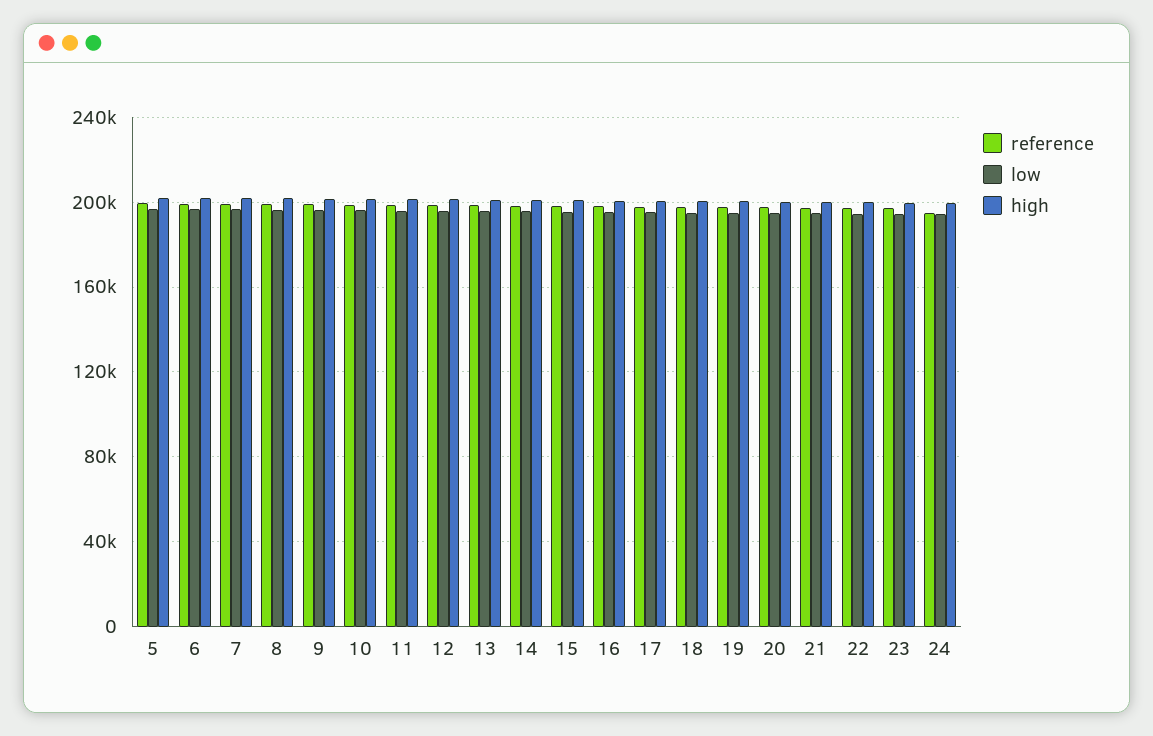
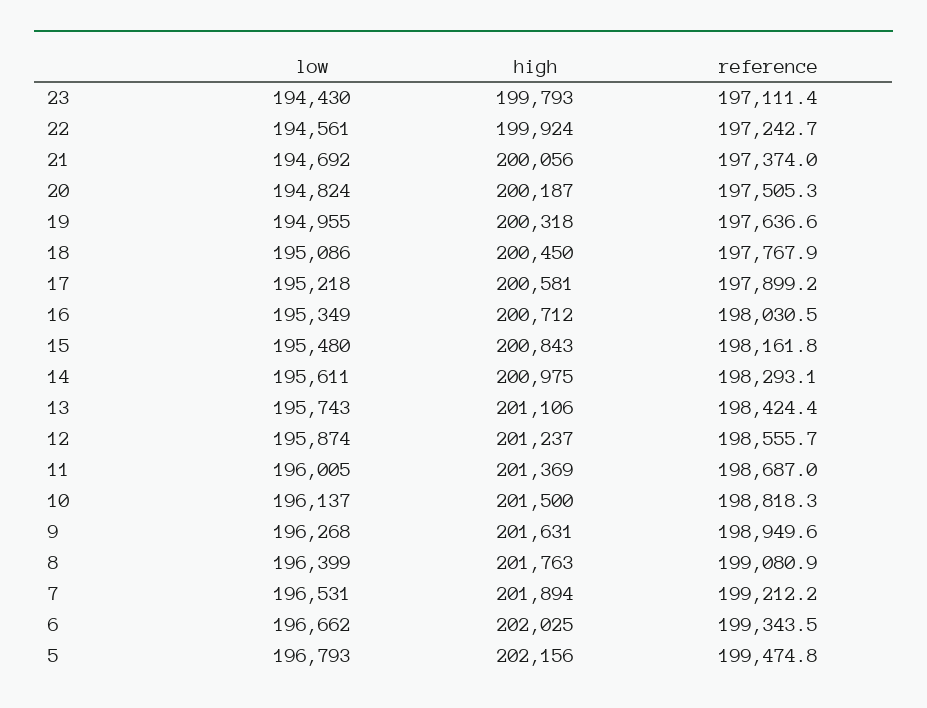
  {
    "reference": {
      "5": 199474.8,
      "6": 199343.5,
      "7": 199212.2,
      "8": 199080.9,
      "9": 198949.6,
      "10": 198818.3,
      "11": 198687,
      "12": 198555.7,
      "13": 198424.4,
      "14": 198293.1,
      "15": 198161.8,
      "16": 198030.5,
      "17": 197899.2,
      "18": 197767.9,
      "19": 197636.6,
      "20": 197505.3,
      "21": 197374,
      "22": 197242.7,
-     "23": 197111.4,
+     "23": 197111.4
-     "24": 195000
    },
    "low": {
      "5": 196793,
      "6": 196662,
      "7": 196531,
      "8": 196399,
      "9": 196268,
      "10": 196137,
      "11": 196005,
      "12": 195874,
      "13": 195743,
      "14": 195611,
      "15": 195480,
      "16": 195349,
      "17": 195218,
      "18": 195086,
      "19": 194955,
      "20": 194824,
      "21": 194692,
      "22": 194561,
-     "23": 194430,
+     "23": 194430
-     "24": 195000
    },
    "high": {
      "5": 202156,
      "6": 202025,
      "7": 201894,
      "8": 201763,
      "9": 201631,
      "10": 201500,
      "11": 201369,
      "12": 201237,
      "13": 201106,
      "14": 200975,
      "15": 200843,
      "16": 200712,
      "17": 200581,
      "18": 200450,
      "19": 200318,
      "20": 200187,
      "21": 200056,
      "22": 199924,
-     "23": 199793,
+     "23": 199793
-     "24": 200000
    }
  }

